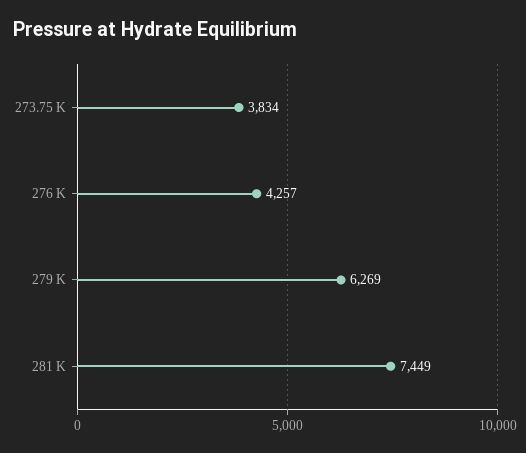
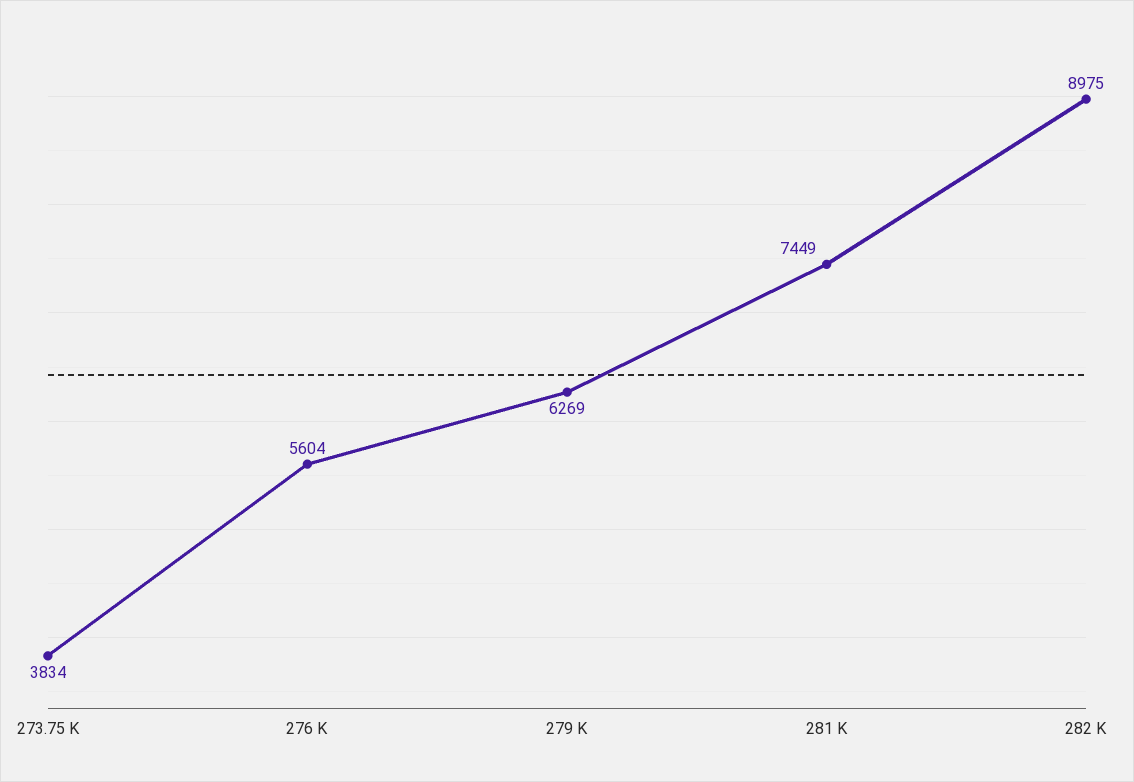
  {
    "273.75 K": 3834,
-   "276 K": 4257,
+   "276 K": 5604,
    "279 K": 6269,
-   "281 K": 7449
+   "281 K": 7449,
+   "282 K": 8975
  }

